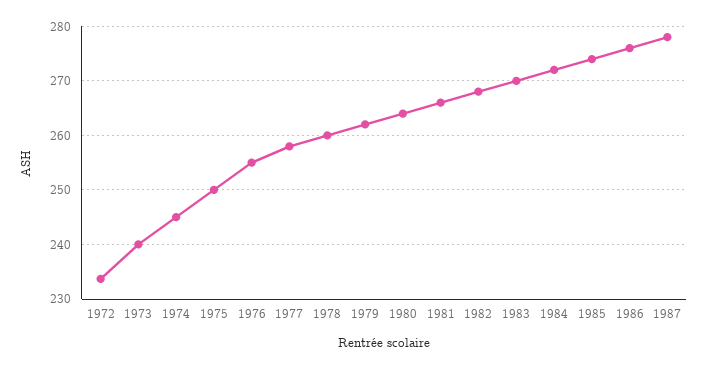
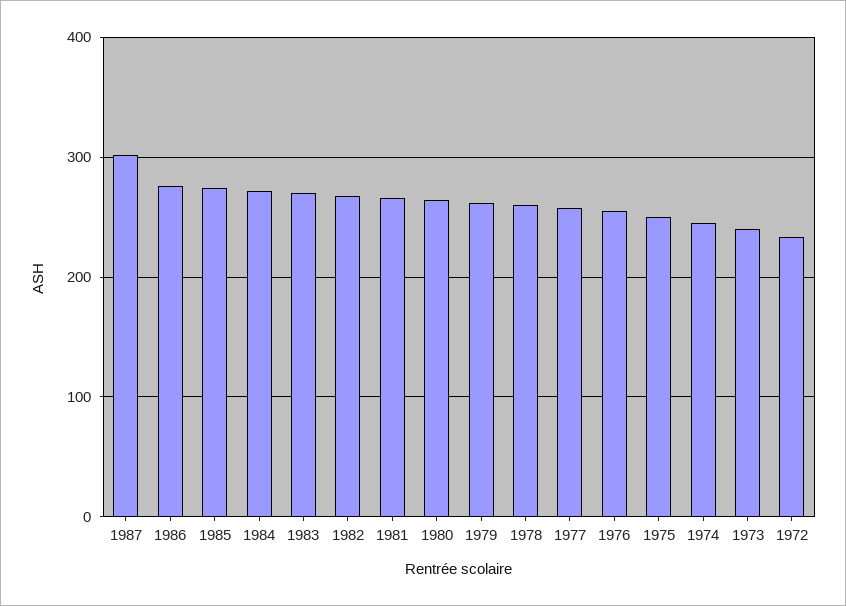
  {
    "1972": 234,
    "1973": 240,
    "1974": 246,
    "1975": 250,
    "1976": 256,
    "1977": 258,
    "1978": 260,
    "1979": 262,
    "1980": 264,
    "1981": 266,
    "1982": 268,
    "1983": 270,
    "1984": 272,
    "1985": 274,
    "1986": 276,
-   "1987": 278
+   "1987": 300
  }

